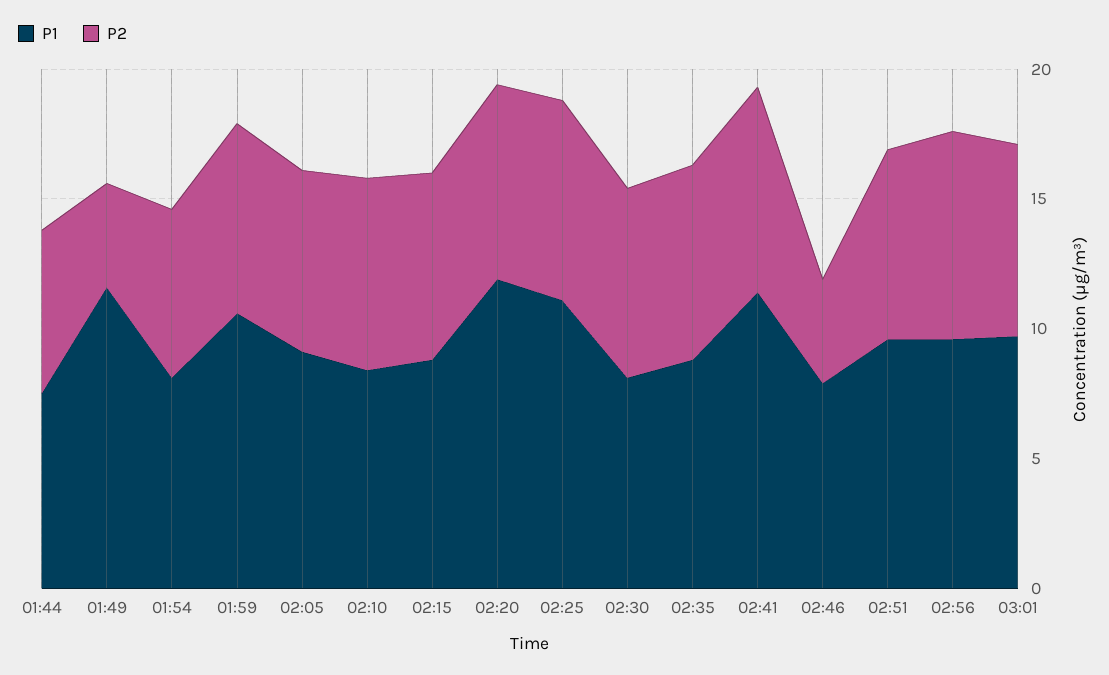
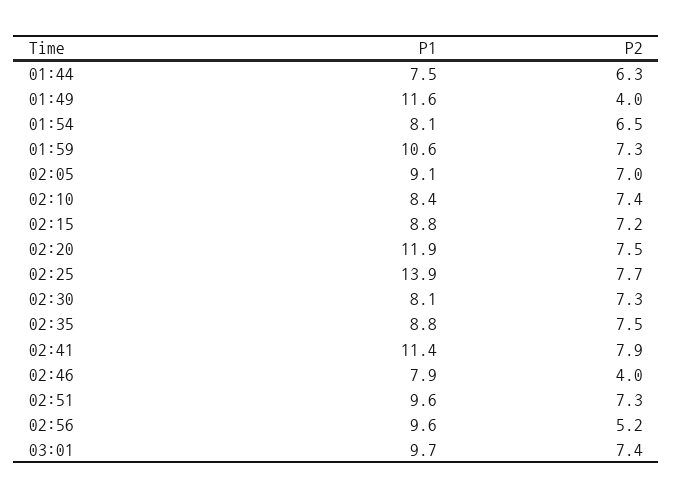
  {
    "P1": {
      "01:44": 7.5,
      "01:49": 11.6,
      "01:54": 8.1,
      "01:59": 10.6,
      "02:05": 9.1,
      "02:10": 8.4,
      "02:15": 8.8,
      "02:20": 11.9,
-     "02:25": 11,
+     "02:25": 13.9,
      "02:30": 8.1,
      "02:35": 8.8,
      "02:41": 11.4,
      "02:46": 7.9,
      "02:51": 9.6,
      "02:56": 9.6,
      "03:01": 9.7
    },
    "P2": {
      "01:44": 6.3,
      "01:49": 4,
      "01:54": 6.5,
      "01:59": 7.3,
      "02:05": 7,
      "02:10": 7.4,
      "02:15": 7.2,
      "02:20": 7.5,
      "02:25": 7.7,
      "02:30": 7.3,
      "02:35": 7.5,
      "02:41": 7.9,
      "02:46": 4,
      "02:51": 7.3,
-     "02:56": 8,
+     "02:56": 5.2,
      "03:01": 7.4
    }
  }

